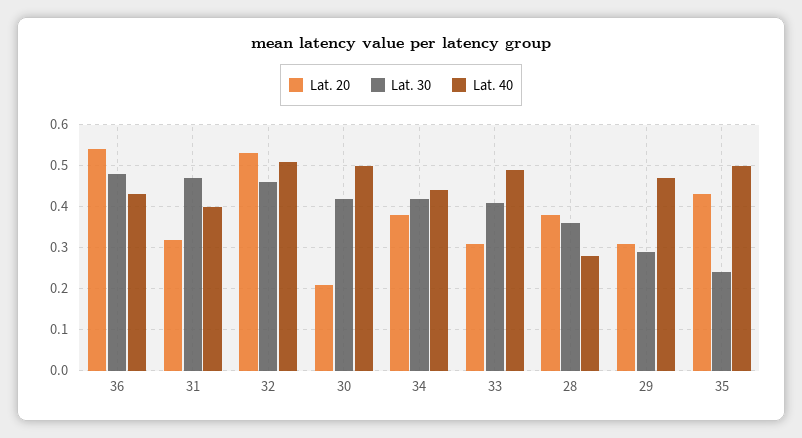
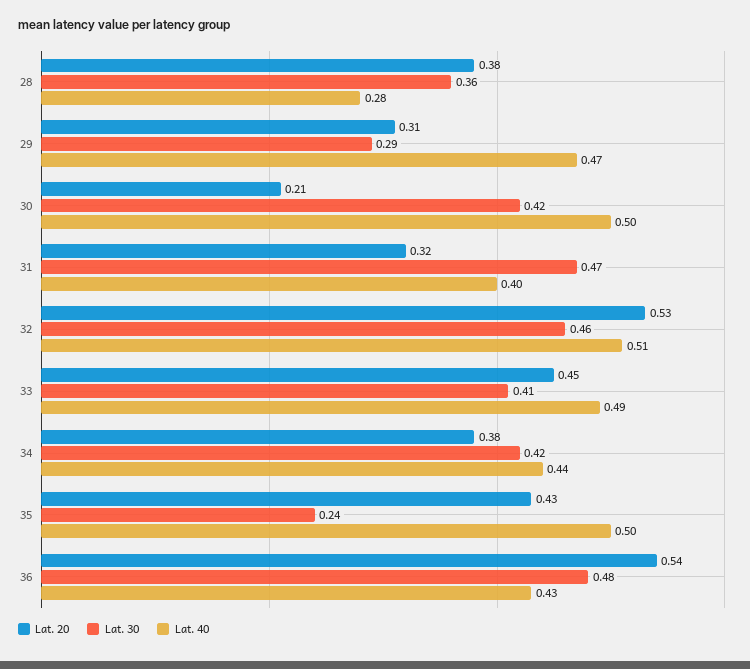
  {
    "Lat. 20": {
      "36": 0.54,
      "31": 0.32,
      "32": 0.53,
      "30": 0.21,
      "34": 0.38,
-     "33": 0.3,
+     "33": 0.45,
      "28": 0.38,
      "29": 0.31,
      "35": 0.43
    },
    "Lat. 30": {
      "36": 0.48,
      "31": 0.47,
      "32": 0.46,
      "30": 0.42,
      "34": 0.42,
      "33": 0.41,
      "28": 0.36,
      "29": 0.29,
      "35": 0.24
    },
    "Lat. 40": {
      "36": 0.43,
      "31": 0.4,
      "32": 0.51,
      "30": 0.5,
      "34": 0.44,
      "33": 0.49,
      "28": 0.28,
      "29": 0.47,
      "35": 0.5
    }
  }

